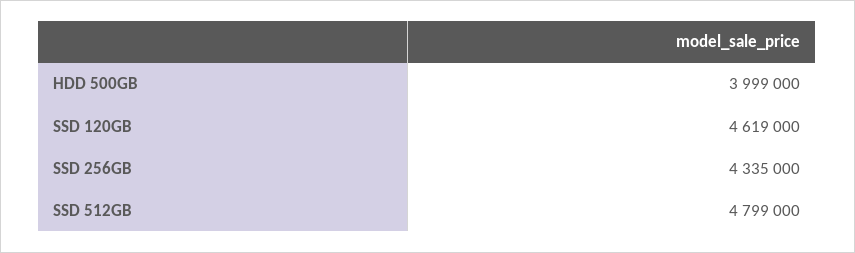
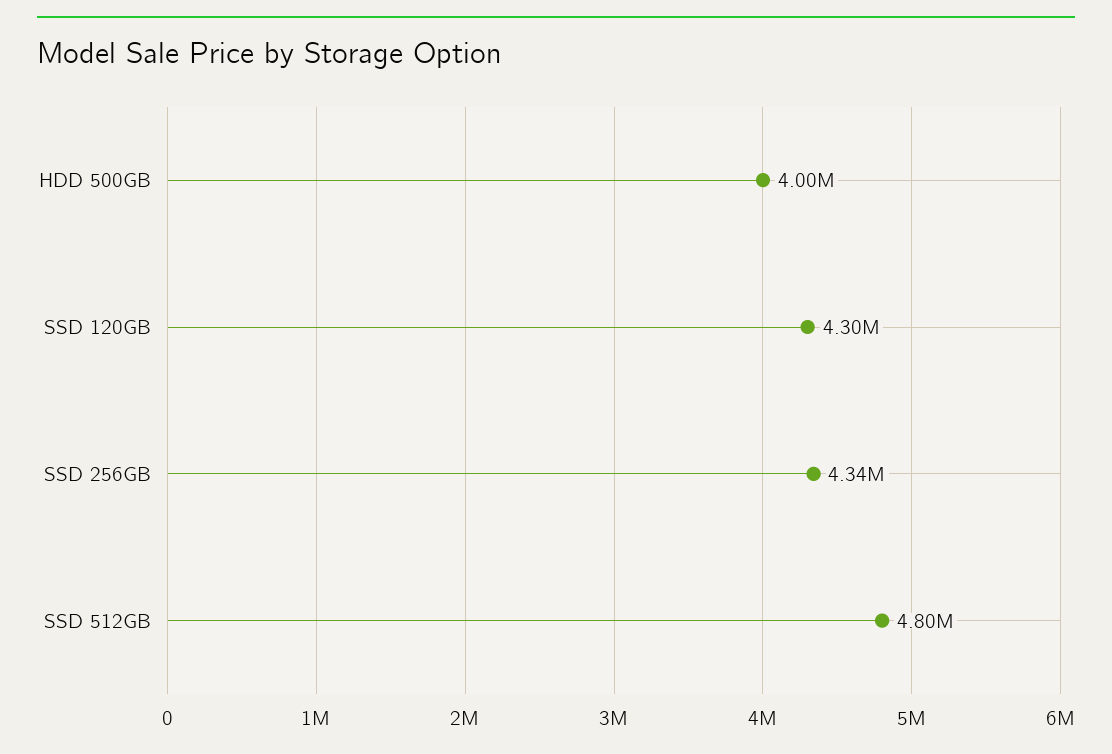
  {
    "HDD 500GB": 3999000,
-   "SSD 120GB": 4619000,
+   "SSD 120GB": 4300000,
    "SSD 256GB": 4335000,
    "SSD 512GB": 4799000
  }

